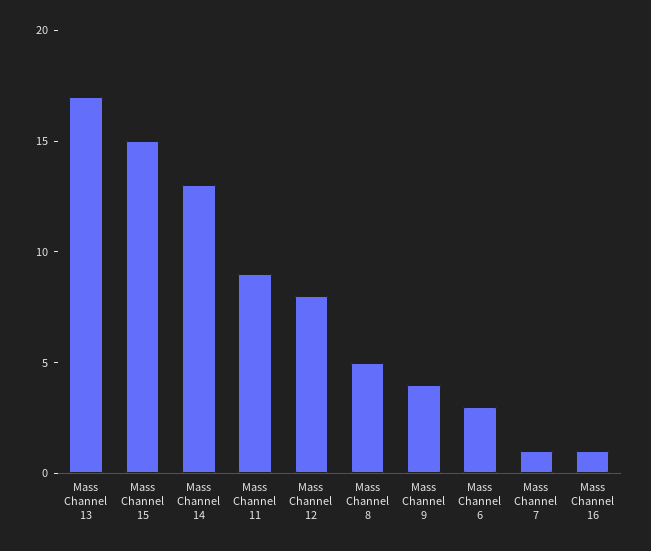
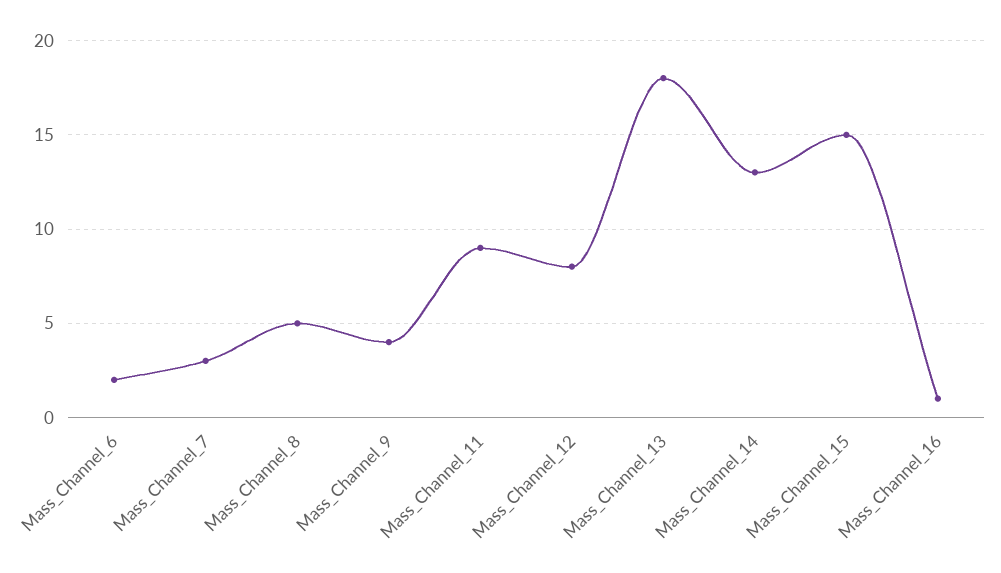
  {
-   "Mass Channel 13": 17,
+   "Mass Channel 13": 18,
    "Mass Channel 15": 15,
    "Mass Channel 14": 13,
    "Mass Channel 11": 9,
    "Mass Channel 12": 8,
    "Mass Channel 8": 5,
    "Mass Channel 9": 4,
-   "Mass Channel 6": 3,
+   "Mass Channel 6": 2,
-   "Mass Channel 7": 1,
+   "Mass Channel 7": 3,
    "Mass Channel 16": 1
  }

